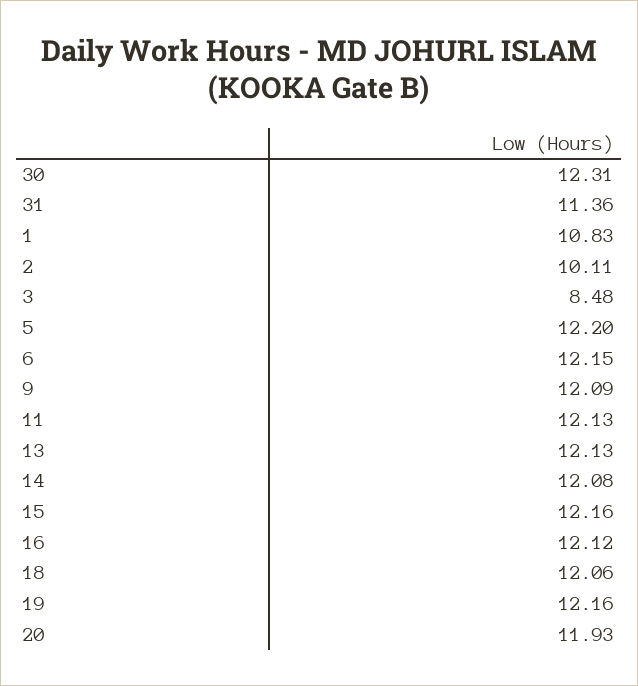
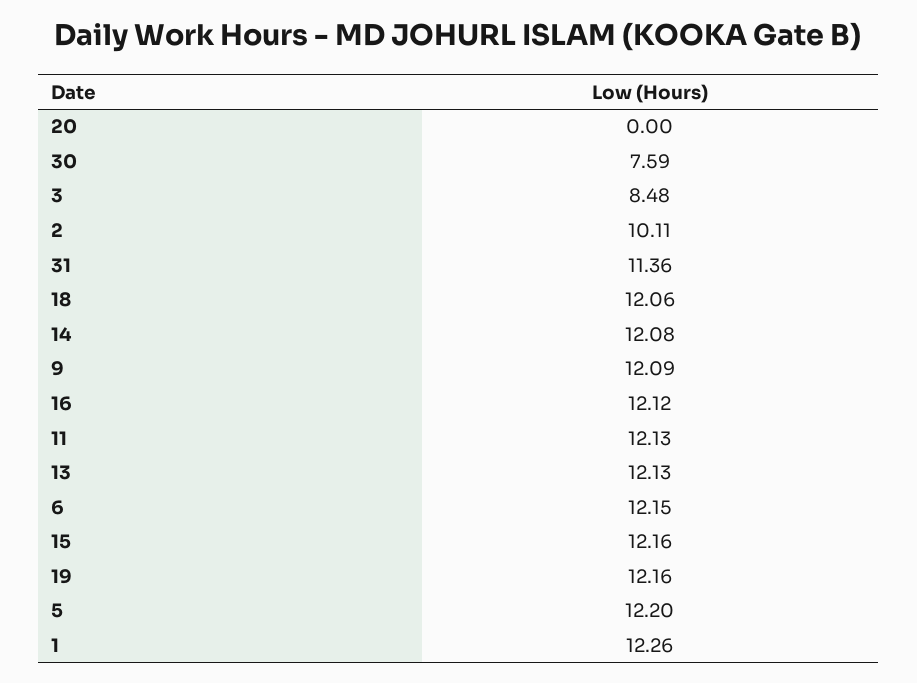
  {
-   "30": 12.31,
+   "30": 7.59,
    "31": 11.36,
-   "1": 10.83,
+   "1": 12.26,
    "2": 10.11,
    "3": 8.48,
    "5": 12.2,
    "6": 12.15,
    "9": 12.09,
    "11": 12.13,
    "13": 12.13,
    "14": 12.08,
    "15": 12.16,
    "16": 12.12,
    "18": 12.06,
    "19": 12.16,
-   "20": 11.93
+   "20": 0
  }

